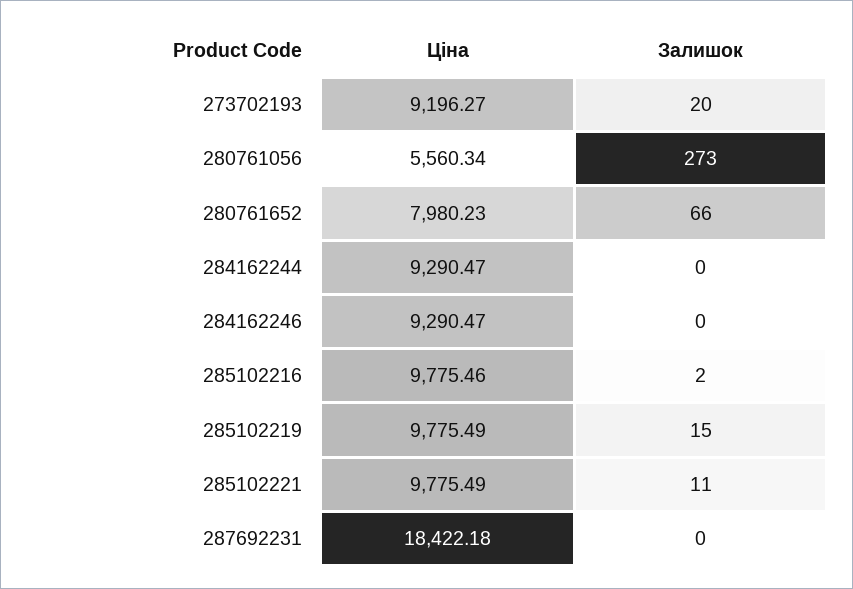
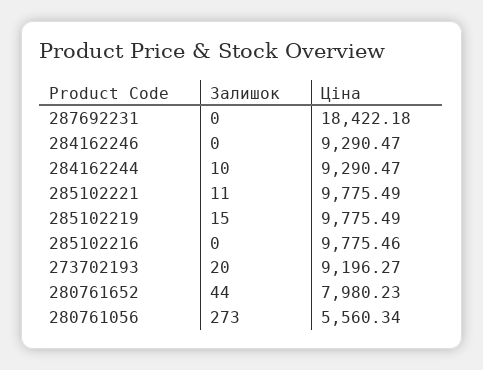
  {
    "Ціна": {
      "273702193": 9196.27,
      "280761056": 5560.34,
      "280761652": 7980.23,
      "284162244": 9290.47,
      "284162246": 9290.47,
      "285102216": 9775.46,
      "285102219": 9775.49,
      "285102221": 9775.49,
      "287692231": 18422.18
    },
    "Залишок": {
      "273702193": 20,
      "280761056": 273,
-     "280761652": 66,
+     "280761652": 44,
-     "284162244": 0,
+     "284162244": 10,
      "284162246": 0,
-     "285102216": 2,
+     "285102216": 0,
      "285102219": 15,
      "285102221": 11,
      "287692231": 0
    }
  }

